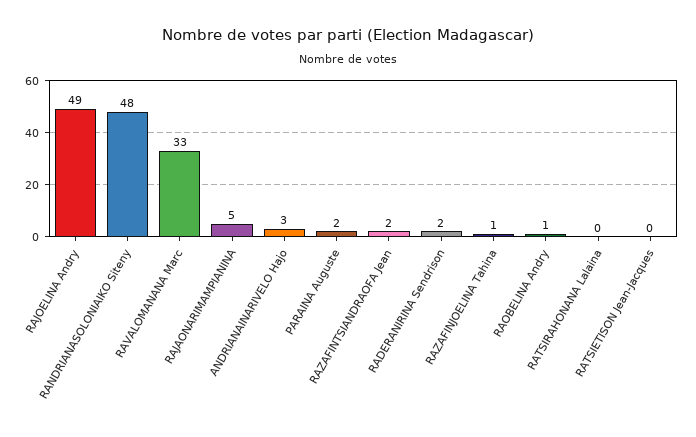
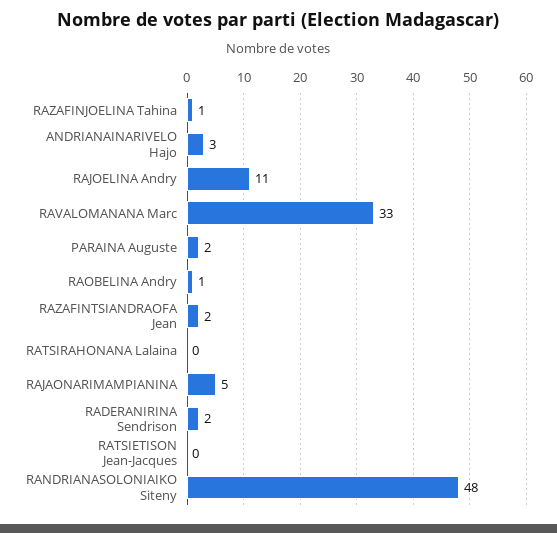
  {
-   "RAJOELINA Andry": 49,
+   "RAJOELINA Andry": 11,
    "RANDRIANASOLONIAIKO Siteny": 48,
    "RAVALOMANANA Marc": 33,
    "RAJAONARIMAMPIANINA": 5,
    "ANDRIANAINARIVELO Hajo": 3,
    "PARAINA Auguste": 2,
    "RAZAFINTSIANDRAOFA Jean": 2,
    "RADERANIRINA Sendrison": 2,
    "RAZAFINJOELINA Tahina": 1,
    "RAOBELINA Andry": 1,
    "RATSIRAHONANA Lalaina": 0,
    "RATSIETISON Jean-Jacques": 0
  }

